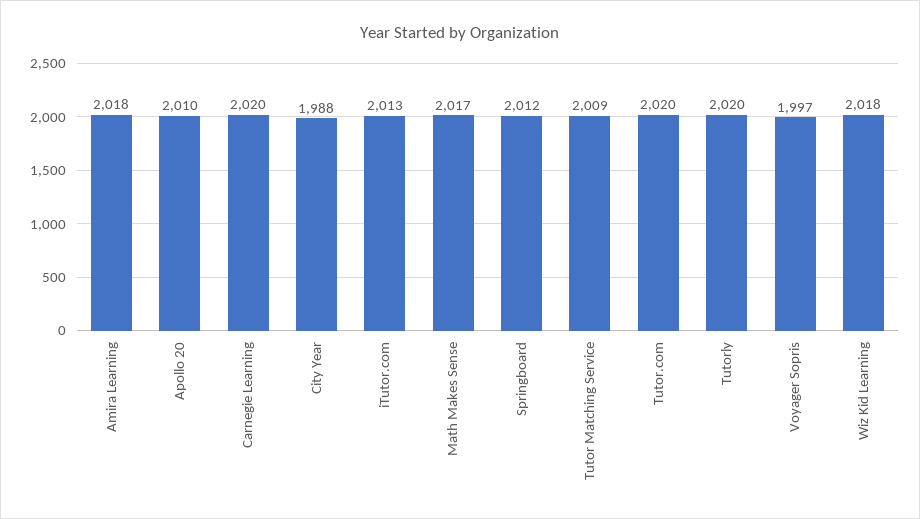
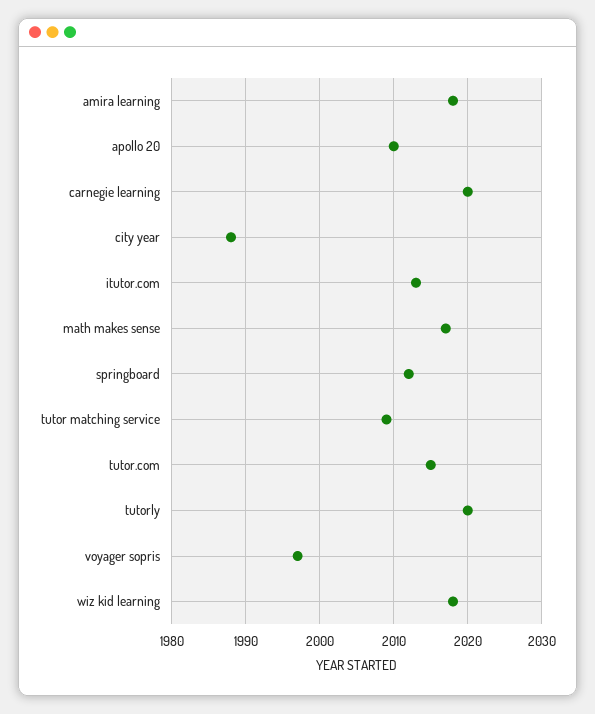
  {
    "Amira Learning": 2018,
    "Apollo 20": 2010,
    "Carnegie Learning": 2020,
    "City Year": 1988,
    "iTutor.com": 2013,
    "Math Makes Sense": 2017,
    "Springboard": 2012,
    "Tutor Matching Service": 2009,
-   "Tutor.com": 2020,
+   "Tutor.com": 2015,
    "Tutorly": 2020,
    "Voyager Sopris": 1997,
    "Wiz Kid Learning": 2018
  }

